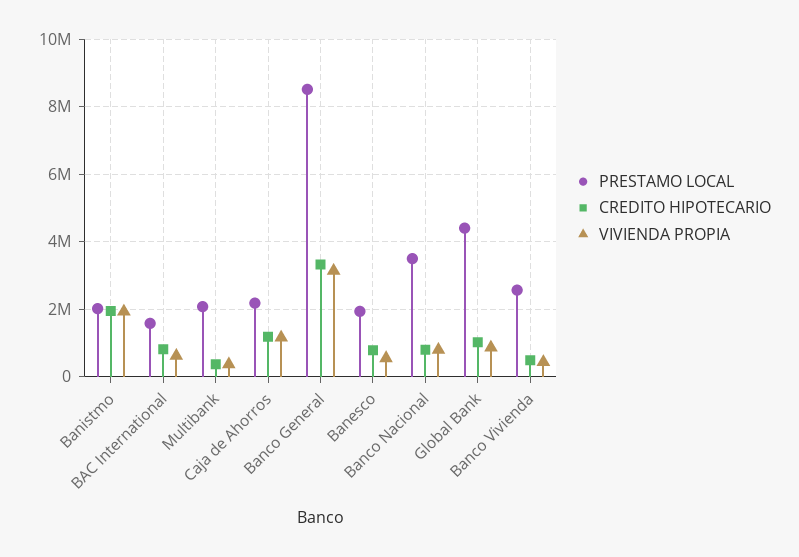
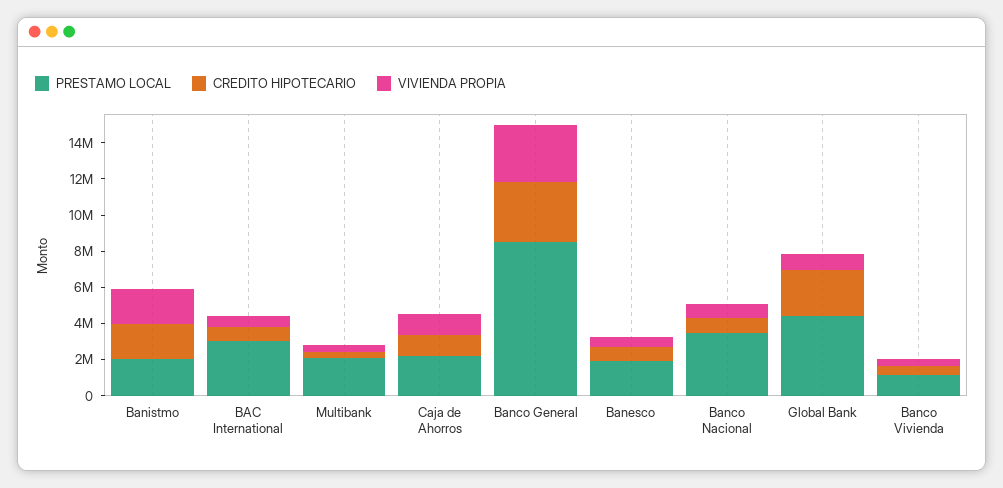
  {
    "PRESTAMO LOCAL": {
      "Banistmo": 2000000,
-     "BAC International": 1600000,
+     "BAC International": 3000000,
      "Multibank": 2000000,
      "Caja de Ahorros": 2200000,
      "Banco General": 8600000,
      "Banesco": 2000000,
      "Banco Nacional": 3400000,
      "Global Bank": 4400000,
-     "Banco Vivienda": 2600000
+     "Banco Vivienda": 1000000
    },
    "CREDITO HIPOTECARIO": {
      "Banistmo": 2000000,
      "BAC International": 800000,
      "Multibank": 400000,
      "Caja de Ahorros": 1200000,
      "Banco General": 3400000,
      "Banesco": 800000,
      "Banco Nacional": 800000,
-     "Global Bank": 1000000,
+     "Global Bank": 2500000,
      "Banco Vivienda": 400000
    },
    "VIVIENDA PROPIA": {
      "Banistmo": 2000000,
      "BAC International": 600000,
      "Multibank": 400000,
      "Caja de Ahorros": 1200000,
      "Banco General": 3200000,
      "Banesco": 600000,
      "Banco Nacional": 800000,
      "Global Bank": 800000,
      "Banco Vivienda": 400000
    }
  }

